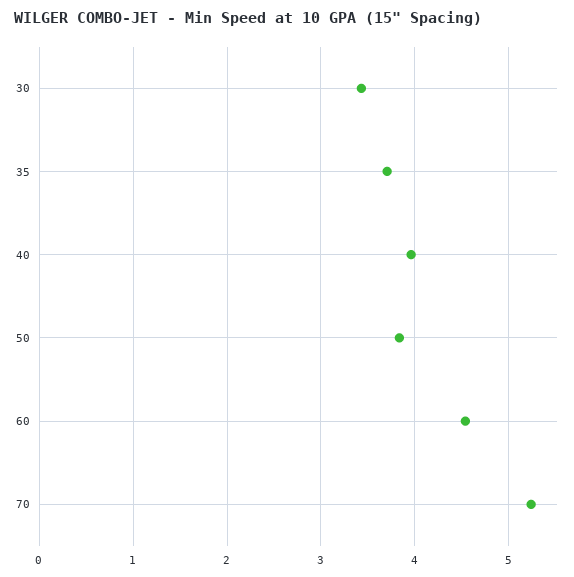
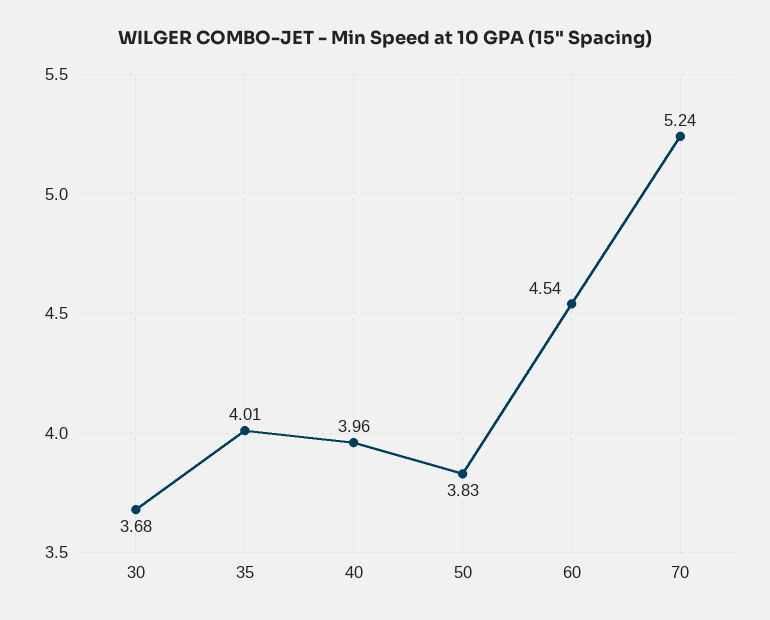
  {
-   "30": 3.4,
+   "30": 3.68,
-   "35": 3.7,
+   "35": 4.01,
    "40": 3.96,
    "50": 3.83,
    "60": 4.54,
    "70": 5.24
  }

